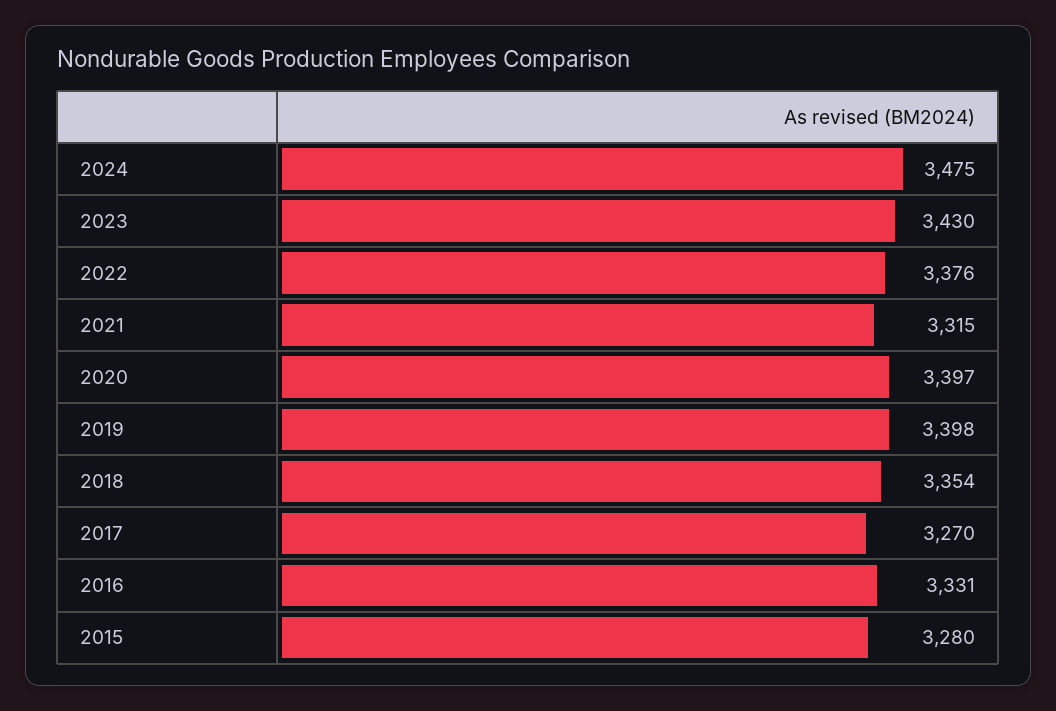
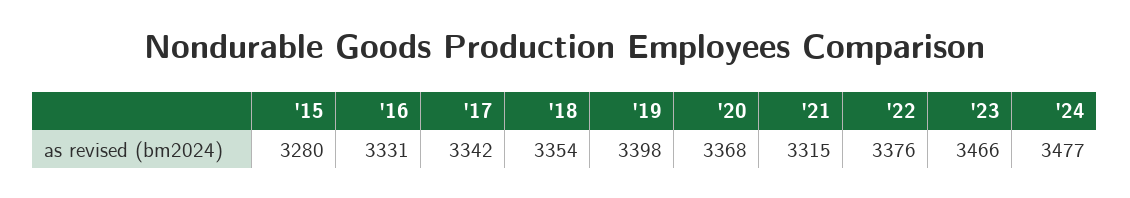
  {
-   "2024": 3475,
+   "2024": 3477,
-   "2023": 3430,
+   "2023": 3466,
    "2022": 3376,
    "2021": 3315,
-   "2020": 3397,
+   "2020": 3368,
    "2019": 3398,
    "2018": 3354,
-   "2017": 3270,
+   "2017": 3342,
    "2016": 3331,
    "2015": 3280
  }

